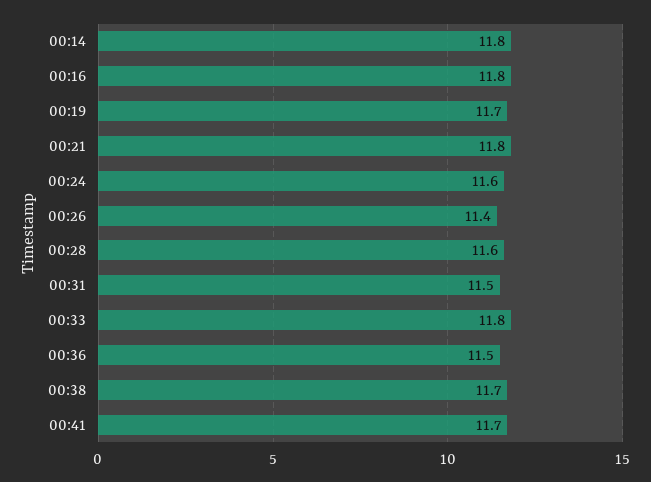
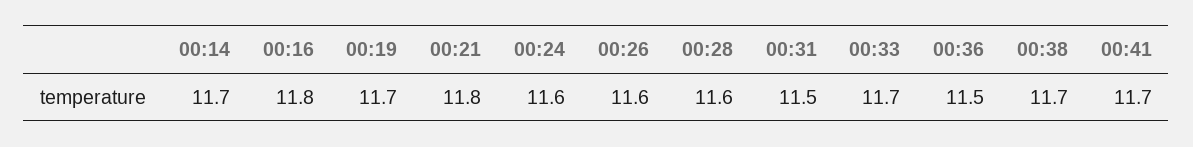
  {
-   "00:14": 11.8,
+   "00:14": 11.7,
    "00:16": 11.8,
    "00:19": 11.7,
    "00:21": 11.8,
    "00:24": 11.6,
-   "00:26": 11.4,
+   "00:26": 11.6,
    "00:28": 11.6,
    "00:31": 11.5,
-   "00:33": 11.8,
+   "00:33": 11.7,
    "00:36": 11.5,
    "00:38": 11.7,
    "00:41": 11.7
  }

